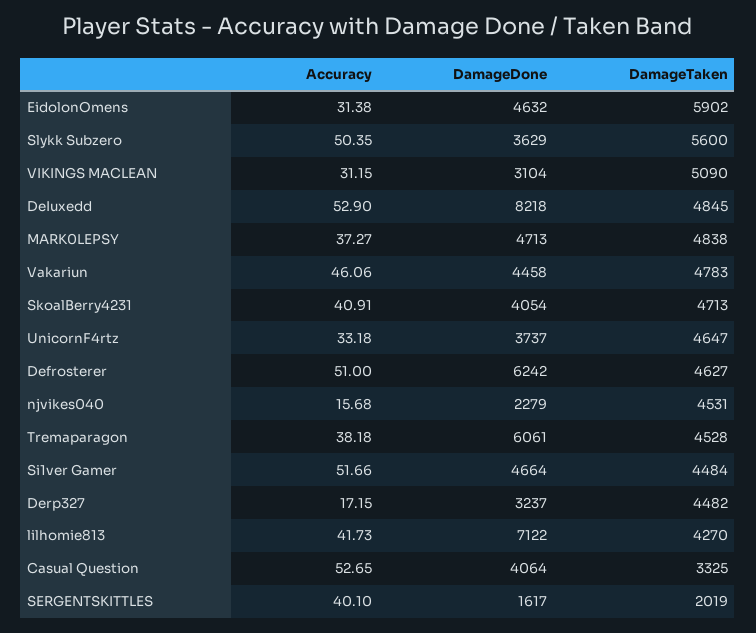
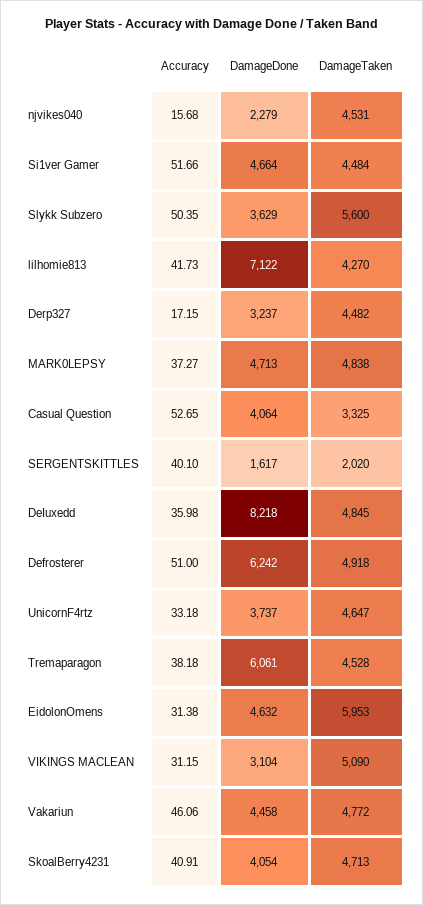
  {
    "Accuracy": {
      "EidolonOmens": 31.38,
      "Slykk Subzero": 50.35,
      "VIKINGS MACLEAN": 31.15,
-     "DeIuxedd": 52.9,
+     "DeIuxedd": 35.98,
      "MARK0LEPSY": 37.27,
      "Vakariun": 46.06,
      "SkoalBerry4231": 40.91,
      "UnicornF4rtz": 33.18,
      "Defrosterer": 51,
      "njvikes040": 15.68,
      "Tremaparagon": 38.18,
      "Si1ver Gamer": 51.66,
      "Derp327": 17.15,
      "lilhomie813": 41.73,
      "Casual Question": 52.65,
      "SERGENTSKITTLES": 40.1
    },
    "DamageDone": {
      "EidolonOmens": 4632,
      "Slykk Subzero": 3629,
      "VIKINGS MACLEAN": 3104,
      "DeIuxedd": 8218,
      "MARK0LEPSY": 4713,
      "Vakariun": 4458,
      "SkoalBerry4231": 4054,
      "UnicornF4rtz": 3737,
      "Defrosterer": 6242,
      "njvikes040": 2279,
      "Tremaparagon": 6061,
      "Si1ver Gamer": 4664,
      "Derp327": 3237,
      "lilhomie813": 7122,
      "Casual Question": 4064,
      "SERGENTSKITTLES": 1617
    },
    "DamageTaken": {
-     "EidolonOmens": 5902,
+     "EidolonOmens": 5953,
      "Slykk Subzero": 5600,
      "VIKINGS MACLEAN": 5090,
      "DeIuxedd": 4845,
      "MARK0LEPSY": 4838,
-     "Vakariun": 4783,
+     "Vakariun": 4772,
      "SkoalBerry4231": 4713,
      "UnicornF4rtz": 4647,
-     "Defrosterer": 4627,
+     "Defrosterer": 4918,
      "njvikes040": 4531,
      "Tremaparagon": 4528,
      "Si1ver Gamer": 4484,
      "Derp327": 4482,
      "lilhomie813": 4270,
      "Casual Question": 3325,
-     "SERGENTSKITTLES": 2019
+     "SERGENTSKITTLES": 2020
    }
  }

